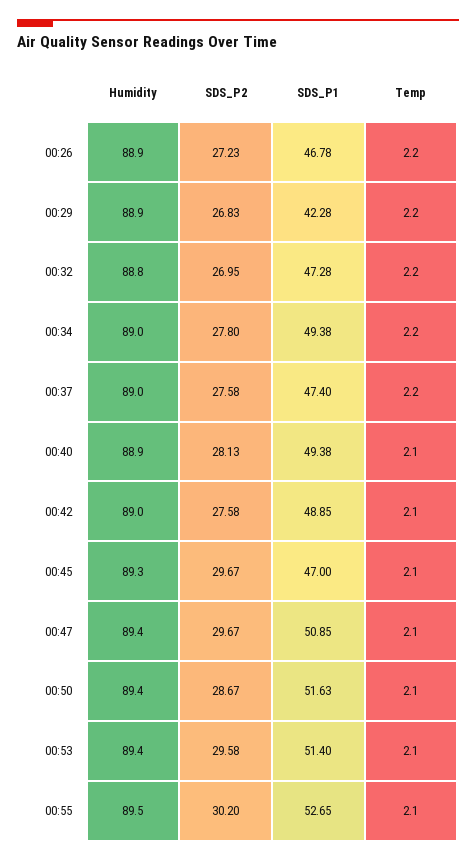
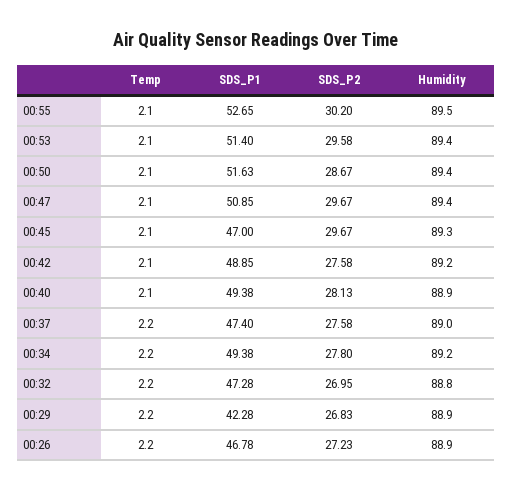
  {
    "Humidity": {
      "00:26": 88.9,
      "00:29": 88.9,
      "00:32": 88.8,
-     "00:34": 89,
+     "00:34": 89.2,
      "00:37": 89,
      "00:40": 88.9,
-     "00:42": 89,
+     "00:42": 89.2,
      "00:45": 89.3,
      "00:47": 89.4,
      "00:50": 89.4,
      "00:53": 89.4,
      "00:55": 89.5
    },
    "SDS_P2": {
      "00:26": 27.23,
      "00:29": 26.83,
      "00:32": 26.95,
      "00:34": 27.8,
      "00:37": 27.58,
      "00:40": 28.13,
      "00:42": 27.58,
      "00:45": 29.67,
      "00:47": 29.67,
      "00:50": 28.67,
      "00:53": 29.58,
      "00:55": 30.2
    },
    "SDS_P1": {
      "00:26": 46.78,
      "00:29": 42.28,
      "00:32": 47.28,
      "00:34": 49.38,
      "00:37": 47.4,
      "00:40": 49.38,
      "00:42": 48.85,
      "00:45": 47,
      "00:47": 50.85,
      "00:50": 51.63,
      "00:53": 51.4,
      "00:55": 52.65
    },
    "Temp": {
      "00:26": 2.2,
      "00:29": 2.2,
      "00:32": 2.2,
      "00:34": 2.2,
      "00:37": 2.2,
      "00:40": 2.1,
      "00:42": 2.1,
      "00:45": 2.1,
      "00:47": 2.1,
      "00:50": 2.1,
      "00:53": 2.1,
      "00:55": 2.1
    }
  }

